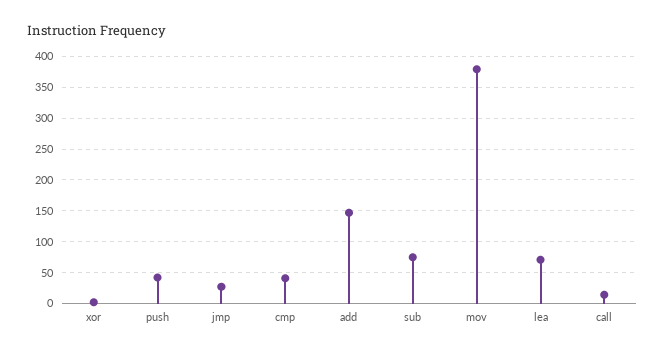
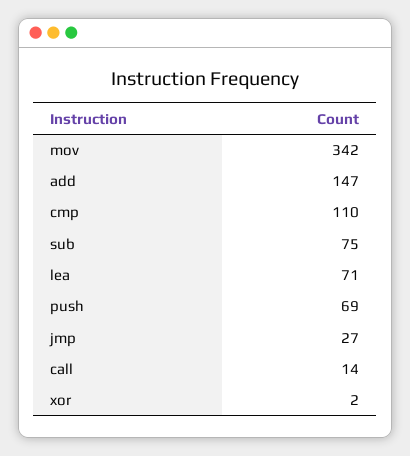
  {
    "xor": 2,
-   "push": 40,
+   "push": 69,
    "jmp": 27,
-   "cmp": 40,
+   "cmp": 110,
    "add": 147,
    "sub": 75,
-   "mov": 380,
+   "mov": 342,
    "lea": 71,
    "call": 14
  }

